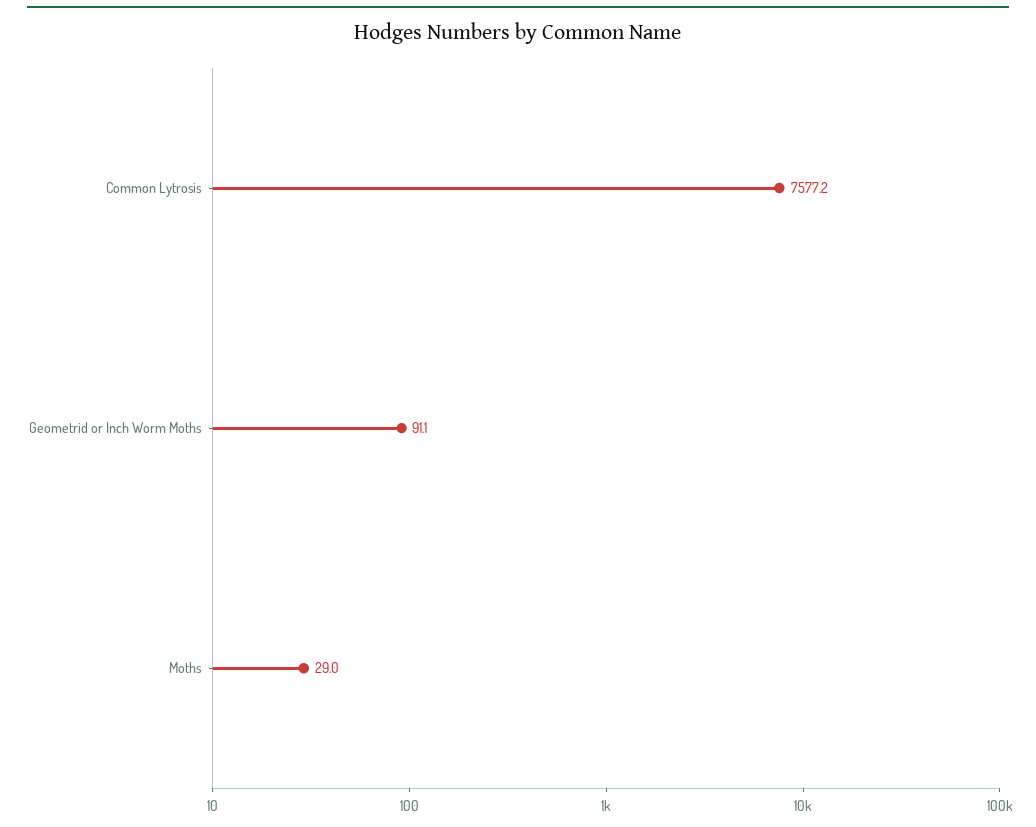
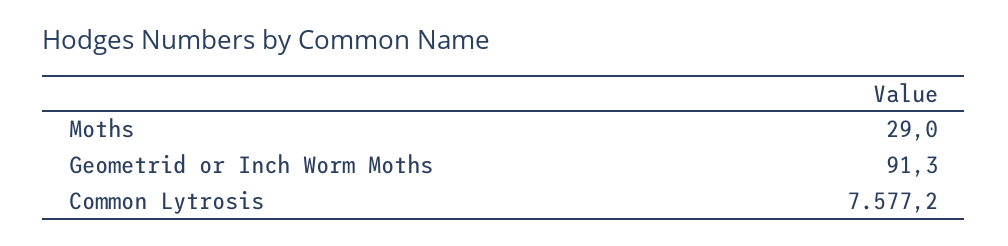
  {
    "Common Lytrosis": 7577.2,
-   "Geometrid or Inch Worm Moths": 91.1,
+   "Geometrid or Inch Worm Moths": 91.3,
    "Moths": 29
  }

